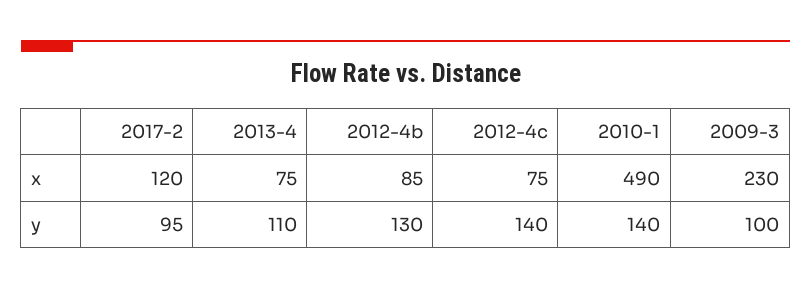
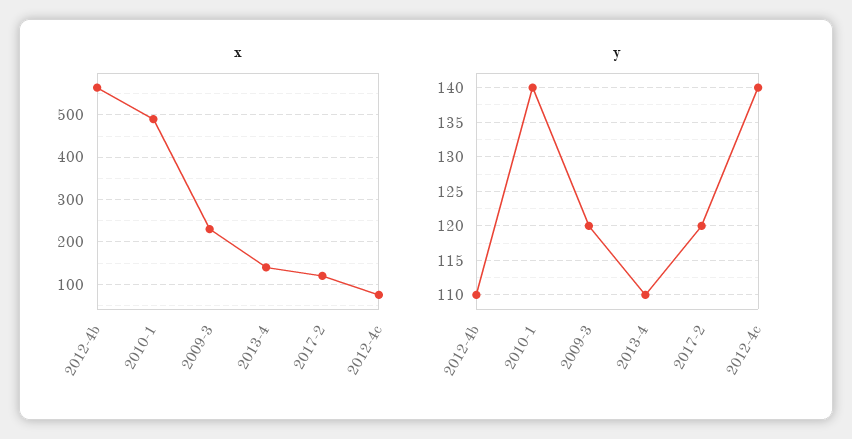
  {
    "x": {
      "2017-2": 120,
-     "2013-4": 75,
+     "2013-4": 140,
-     "2012-4b": 85,
+     "2012-4b": 560,
      "2012-4c": 75,
      "2010-1": 490,
      "2009-3": 230
    },
    "y": {
-     "2017-2": 95,
+     "2017-2": 120,
      "2013-4": 110,
-     "2012-4b": 130,
+     "2012-4b": 110,
      "2012-4c": 140,
      "2010-1": 140,
-     "2009-3": 100
+     "2009-3": 120
    }
  }

